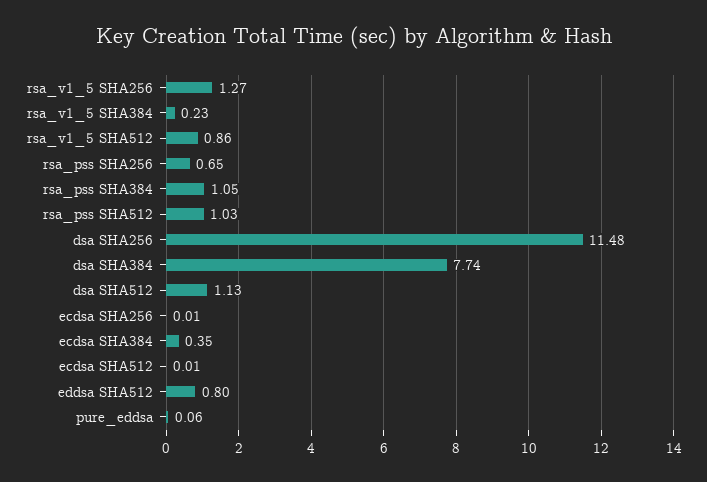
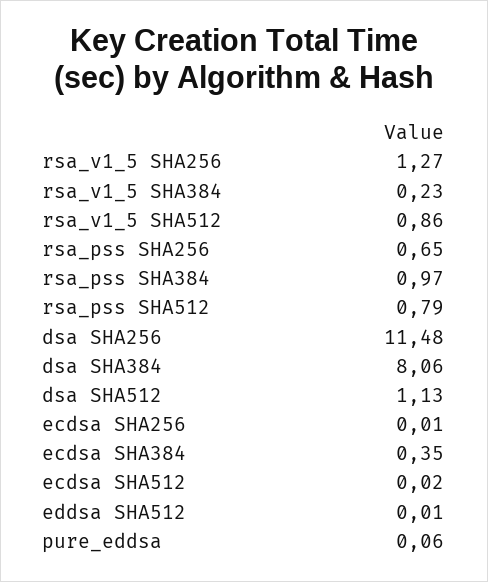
  {
    "rsa_v1_5 SHA256": 1.27,
    "rsa_v1_5 SHA384": 0.23,
    "rsa_v1_5 SHA512": 0.86,
    "rsa_pss SHA256": 0.65,
-   "rsa_pss SHA384": 1.05,
+   "rsa_pss SHA384": 0.97,
-   "rsa_pss SHA512": 1.03,
+   "rsa_pss SHA512": 0.79,
    "dsa SHA256": 11.48,
-   "dsa SHA384": 7.74,
+   "dsa SHA384": 8.06,
    "dsa SHA512": 1.13,
    "ecdsa SHA256": 0.01,
    "ecdsa SHA384": 0.35,
-   "ecdsa SHA512": 0.01,
+   "ecdsa SHA512": 0.02,
-   "eddsa SHA512": 0.8,
+   "eddsa SHA512": 0.01,
    "pure_eddsa": 0.06
  }

